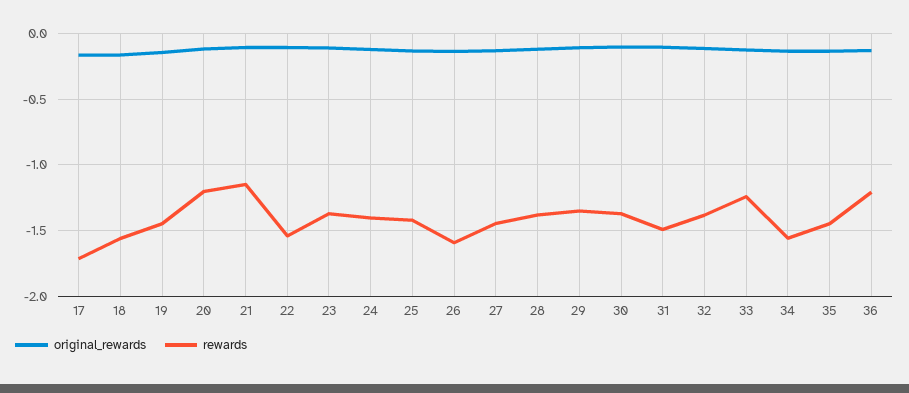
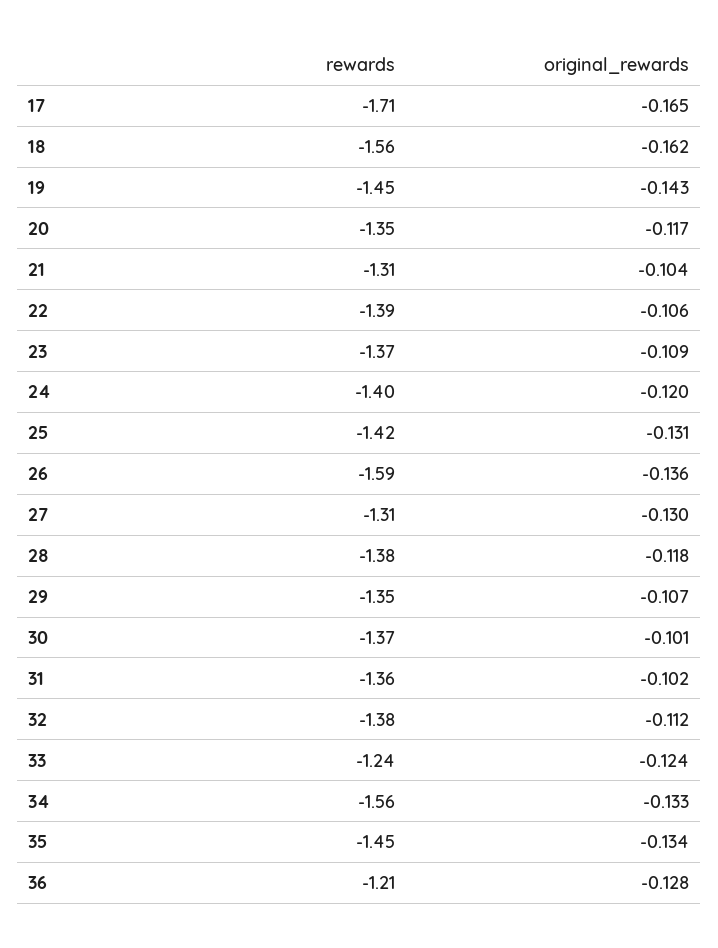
  {
    "original_rewards": {
      "17": -0.165,
      "18": -0.162,
      "19": -0.143,
      "20": -0.117,
      "21": -0.104,
      "22": -0.106,
      "23": -0.109,
      "24": -0.12,
      "25": -0.131,
      "26": -0.136,
      "27": -0.13,
      "28": -0.118,
      "29": -0.107,
      "30": -0.101,
      "31": -0.102,
      "32": -0.112,
      "33": -0.124,
      "34": -0.133,
      "35": -0.134,
      "36": -0.128
    },
    "rewards": {
      "17": -1.71,
      "18": -1.56,
      "19": -1.45,
-     "20": -1.2,
+     "20": -1.35,
-     "21": -1.15,
+     "21": -1.31,
-     "22": -1.55,
+     "22": -1.39,
      "23": -1.37,
      "24": -1.4,
      "25": -1.42,
      "26": -1.59,
-     "27": -1.45,
+     "27": -1.31,
      "28": -1.38,
      "29": -1.35,
      "30": -1.37,
-     "31": -1.5,
+     "31": -1.36,
      "32": -1.38,
      "33": -1.24,
      "34": -1.56,
      "35": -1.45,
      "36": -1.21
    }
  }

